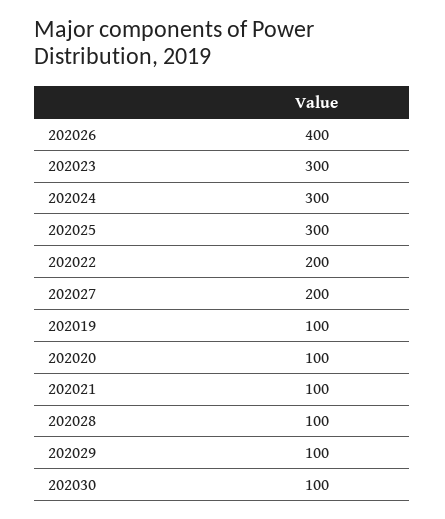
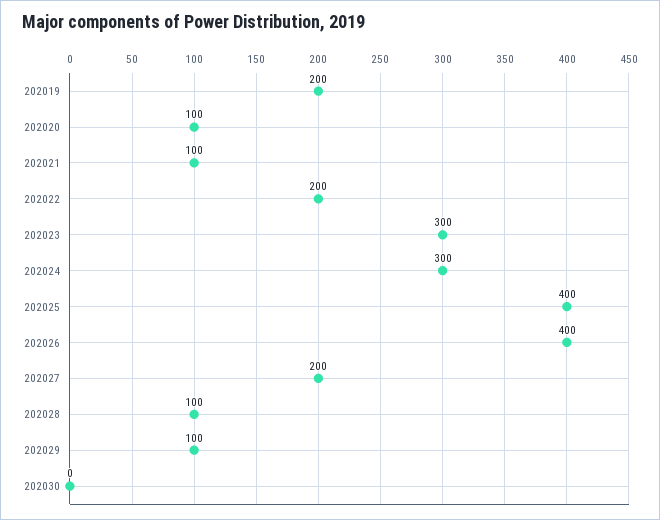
  {
    "202026": 400,
    "202023": 300,
    "202024": 300,
-   "202025": 300,
+   "202025": 400,
    "202022": 200,
    "202027": 200,
-   "202019": 100,
+   "202019": 200,
    "202020": 100,
    "202021": 100,
    "202028": 100,
    "202029": 100,
-   "202030": 100
+   "202030": 0
  }

